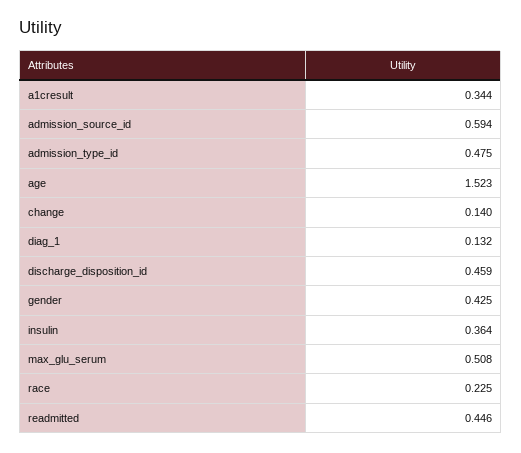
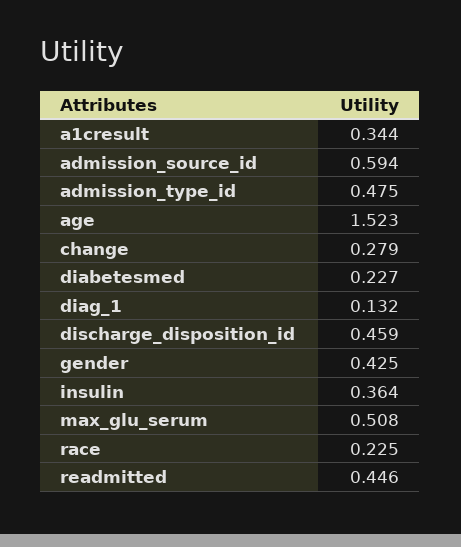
  {
    "a1cresult": 0.344,
    "admission_source_id": 0.594,
    "admission_type_id": 0.475,
    "age": 1.523,
-   "change": 0.14,
+   "change": 0.279,
    "diag_1": 0.132,
    "discharge_disposition_id": 0.459,
    "gender": 0.425,
    "insulin": 0.364,
    "max_glu_serum": 0.508,
    "race": 0.225,
-   "readmitted": 0.446
+   "readmitted": 0.446,
+   "diabetesmed": 0.227
  }

